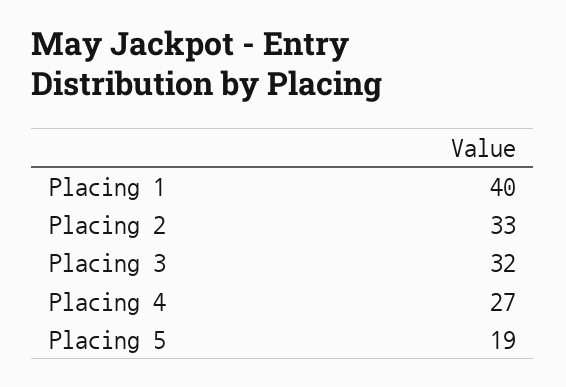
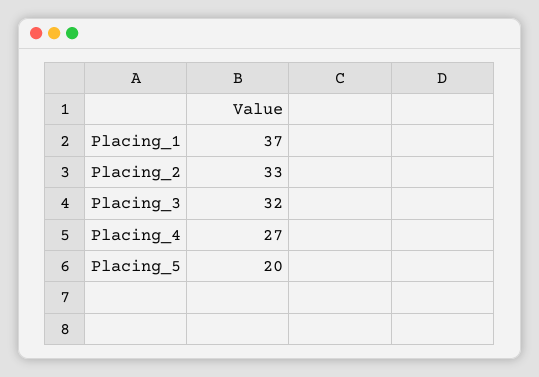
  {
-   "Placing 1": 40,
+   "Placing 1": 37,
    "Placing 2": 33,
    "Placing 3": 32,
    "Placing 4": 27,
-   "Placing 5": 19
+   "Placing 5": 20
  }

